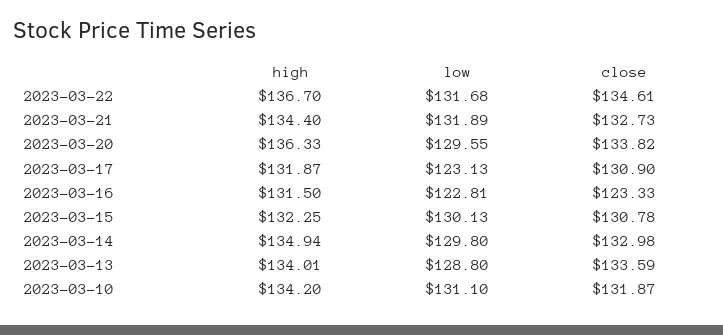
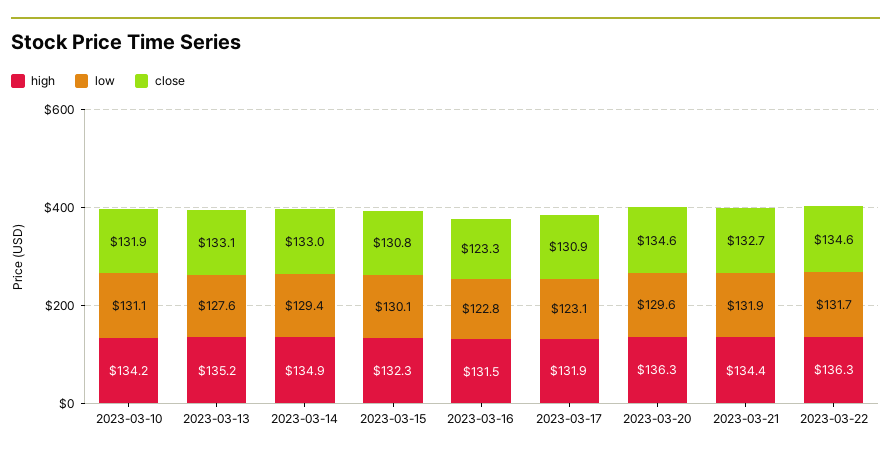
  {
    "high": {
-     "2023-03-22": 136.7,
+     "2023-03-22": 136.3,
      "2023-03-21": 134.4,
      "2023-03-20": 136.33,
      "2023-03-17": 131.87,
      "2023-03-16": 131.5,
      "2023-03-15": 132.25,
      "2023-03-14": 134.94,
-     "2023-03-13": 134.01,
+     "2023-03-13": 135.2,
      "2023-03-10": 134.2
    },
    "low": {
      "2023-03-22": 131.68,
      "2023-03-21": 131.89,
      "2023-03-20": 129.55,
      "2023-03-17": 123.13,
      "2023-03-16": 122.81,
      "2023-03-15": 130.13,
-     "2023-03-14": 129.8,
+     "2023-03-14": 129.4,
-     "2023-03-13": 128.8,
+     "2023-03-13": 127.6,
      "2023-03-10": 131.1
    },
    "close": {
      "2023-03-22": 134.61,
      "2023-03-21": 132.73,
-     "2023-03-20": 133.82,
+     "2023-03-20": 134.6,
      "2023-03-17": 130.9,
      "2023-03-16": 123.33,
      "2023-03-15": 130.78,
      "2023-03-14": 132.98,
-     "2023-03-13": 133.59,
+     "2023-03-13": 133.1,
      "2023-03-10": 131.87
    }
  }

